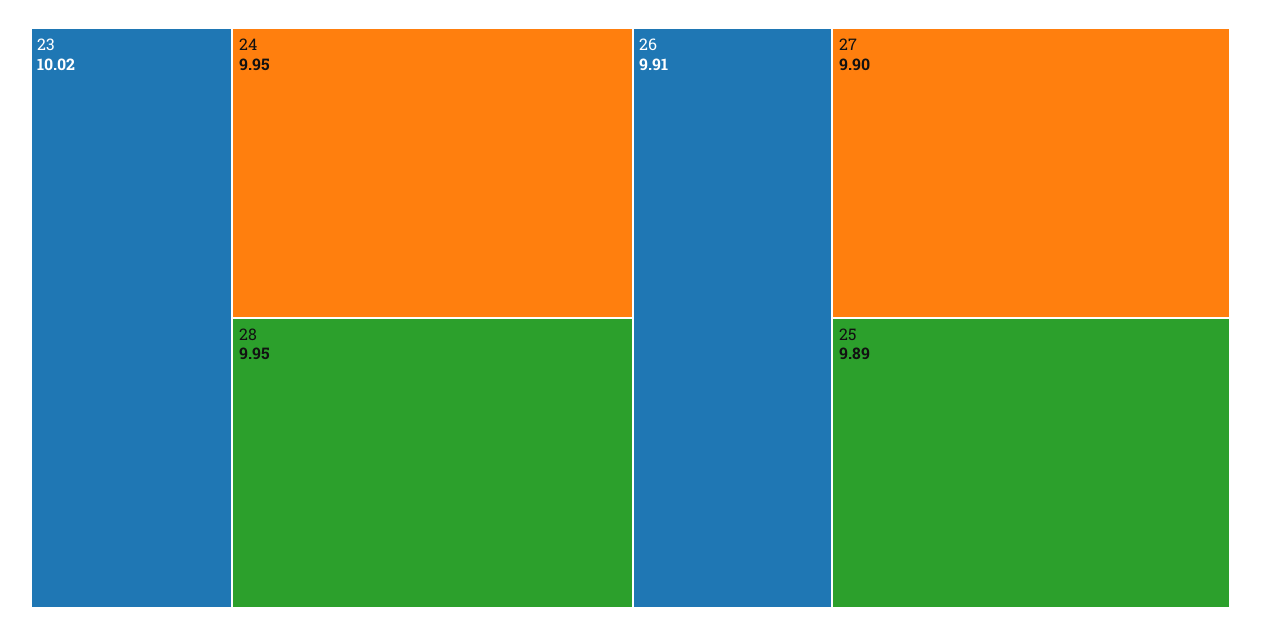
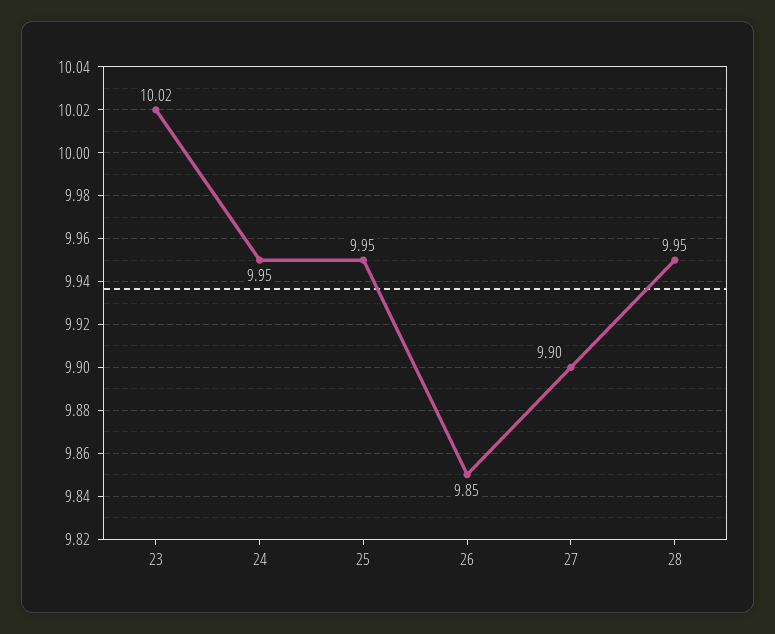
  {
    "23": 10.02,
    "24": 9.95,
    "28": 9.95,
-   "26": 9.91,
+   "26": 9.85,
    "27": 9.9,
-   "25": 9.89
+   "25": 9.95
  }

